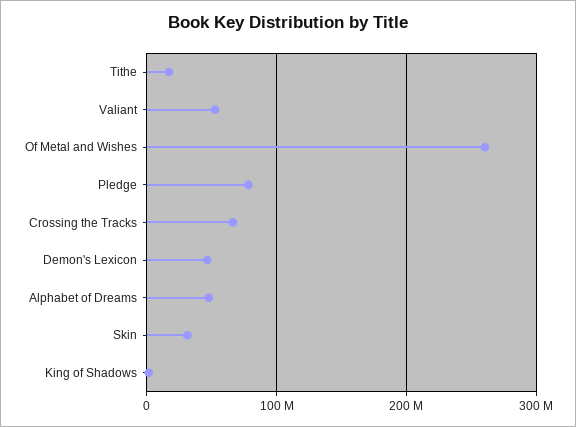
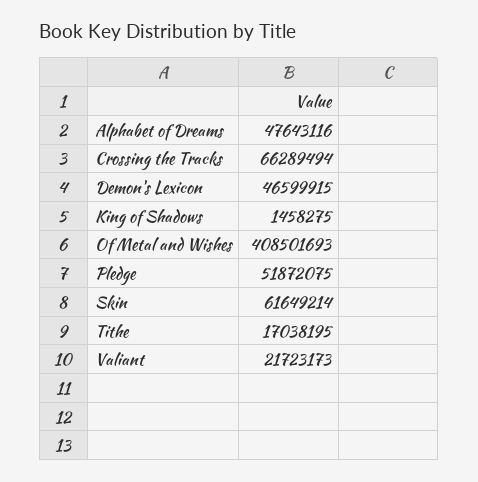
  {
    "Tithe": 17038195,
-   "Valiant": 50000000,
+   "Valiant": 21723173,
-   "Of Metal and Wishes": 260000000,
+   "Of Metal and Wishes": 408501693,
-   "Pledge": 80000000,
+   "Pledge": 51872075,
    "Crossing the Tracks": 66289494,
    "Demon's Lexicon": 46599915,
    "Alphabet of Dreams": 47643116,
-   "Skin": 30000000,
+   "Skin": 61649214,
    "King of Shadows": 1458275
  }

